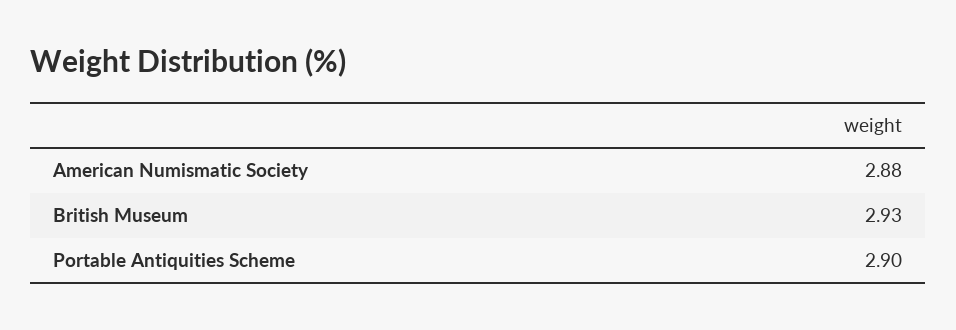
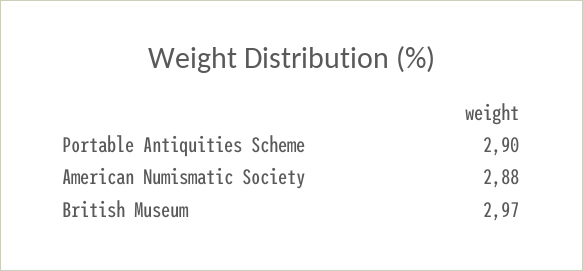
  {
    "American Numismatic Society": 2.88,
-   "British Museum": 2.93,
+   "British Museum": 2.97,
    "Portable Antiquities Scheme": 2.9
  }

